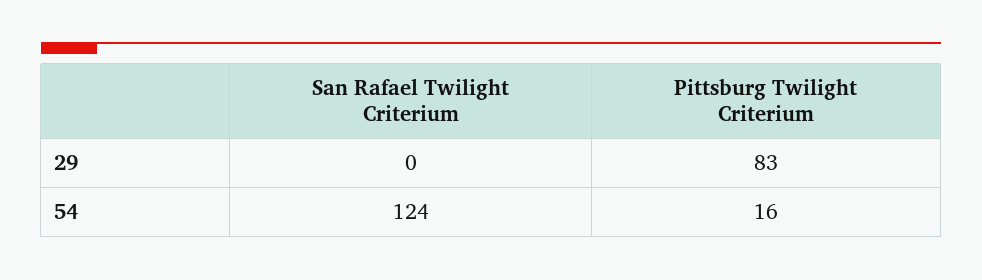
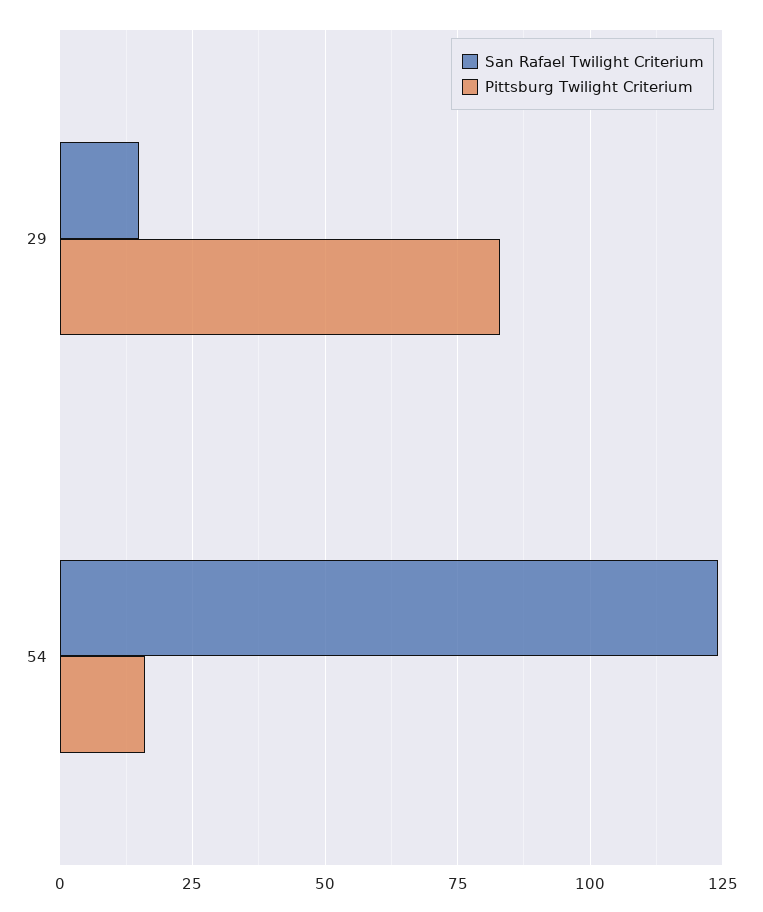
  {
    "San Rafael Twilight Criterium": {
-     "29": 0,
+     "29": 15,
      "54": 124
    },
    "Pittsburg Twilight Criterium": {
      "29": 83,
      "54": 16
    }
  }

